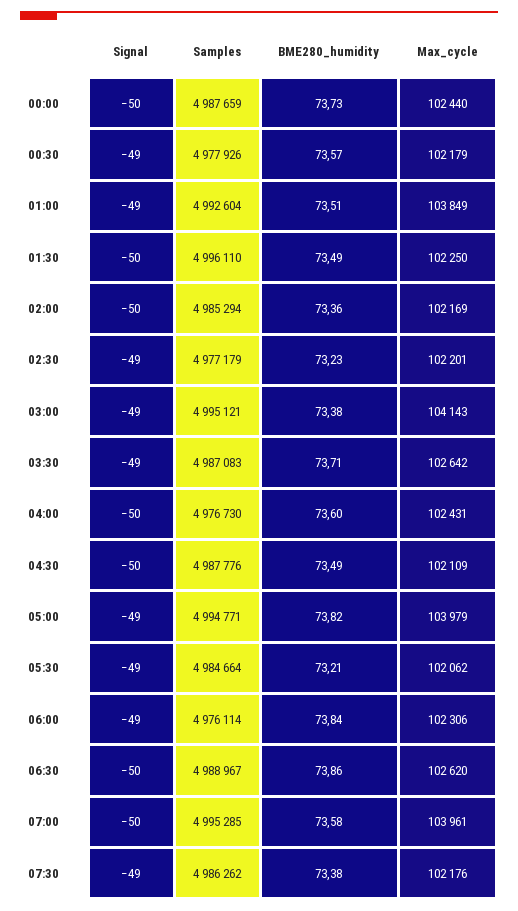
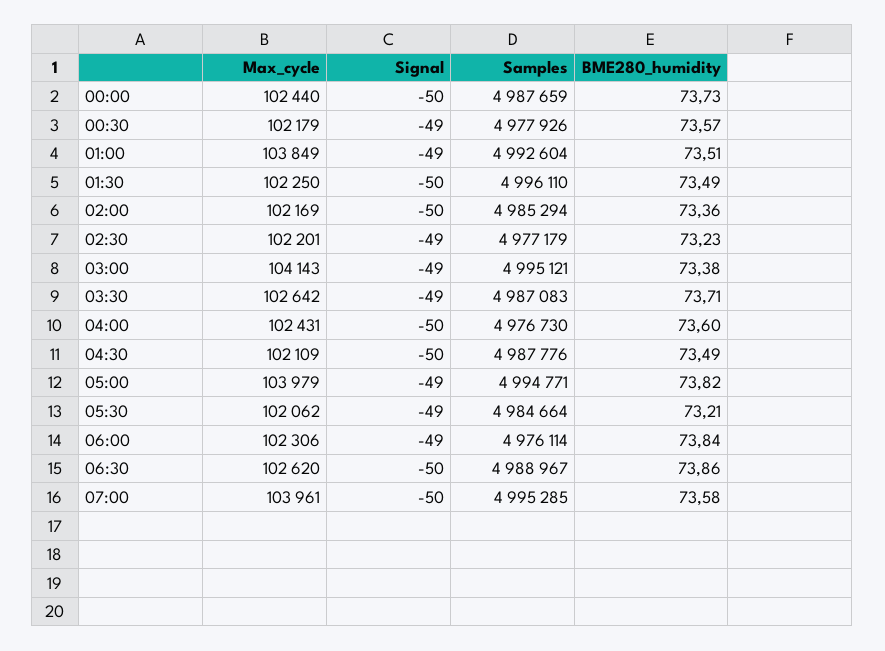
  {
    "Signal": {
      "00:00": -50,
      "00:30": -49,
      "01:00": -49,
      "01:30": -50,
      "02:00": -50,
      "02:30": -49,
      "03:00": -49,
      "03:30": -49,
      "04:00": -50,
      "04:30": -50,
      "05:00": -49,
      "05:30": -49,
      "06:00": -49,
      "06:30": -50,
-     "07:00": -50,
+     "07:00": -50
-     "07:30": -49
    },
    "Samples": {
      "00:00": 4987659,
      "00:30": 4977926,
      "01:00": 4992604,
      "01:30": 4996110,
      "02:00": 4985294,
      "02:30": 4977179,
      "03:00": 4995121,
      "03:30": 4987083,
      "04:00": 4976730,
      "04:30": 4987776,
      "05:00": 4994771,
      "05:30": 4984664,
      "06:00": 4976114,
      "06:30": 4988967,
-     "07:00": 4995285,
+     "07:00": 4995285
-     "07:30": 4986262
    },
    "BME280_humidity": {
      "00:00": 73.73,
      "00:30": 73.57,
      "01:00": 73.51,
      "01:30": 73.49,
      "02:00": 73.36,
      "02:30": 73.23,
      "03:00": 73.38,
      "03:30": 73.71,
      "04:00": 73.6,
      "04:30": 73.49,
      "05:00": 73.82,
      "05:30": 73.21,
      "06:00": 73.84,
      "06:30": 73.86,
-     "07:00": 73.58,
+     "07:00": 73.58
-     "07:30": 73.38
    },
    "Max_cycle": {
      "00:00": 102440,
      "00:30": 102179,
      "01:00": 103849,
      "01:30": 102250,
      "02:00": 102169,
      "02:30": 102201,
      "03:00": 104143,
      "03:30": 102642,
      "04:00": 102431,
      "04:30": 102109,
      "05:00": 103979,
      "05:30": 102062,
      "06:00": 102306,
      "06:30": 102620,
-     "07:00": 103961,
+     "07:00": 103961
-     "07:30": 102176
    }
  }

